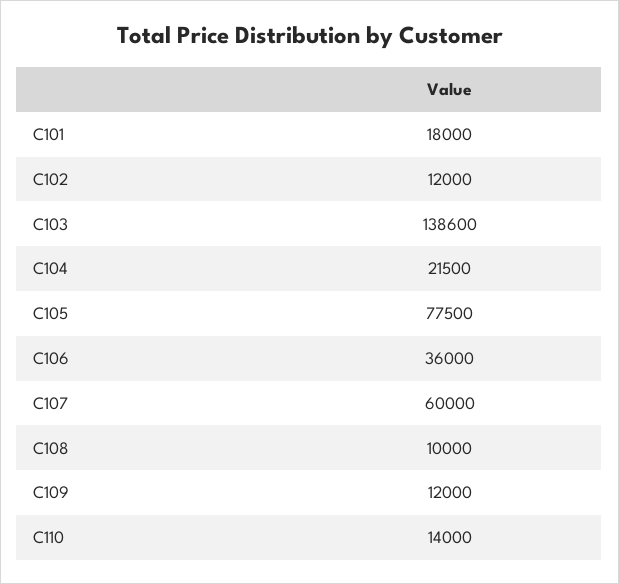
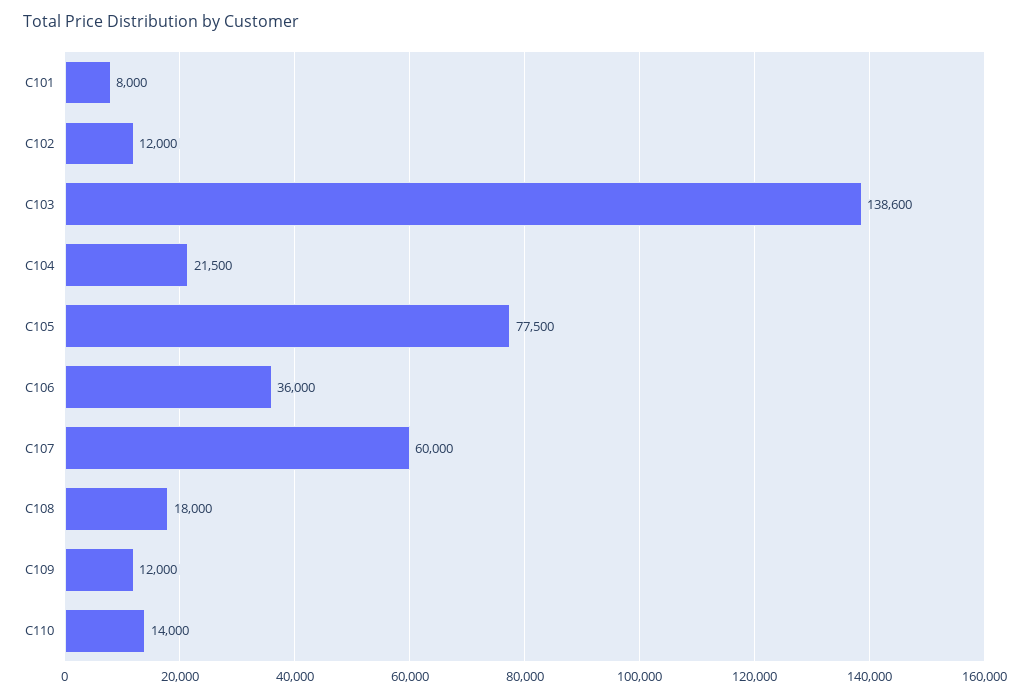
  {
-   "C101": 18000,
+   "C101": 8000,
    "C102": 12000,
    "C103": 138600,
    "C104": 21500,
    "C105": 77500,
    "C106": 36000,
    "C107": 60000,
-   "C108": 10000,
+   "C108": 18000,
    "C109": 12000,
    "C110": 14000
  }

